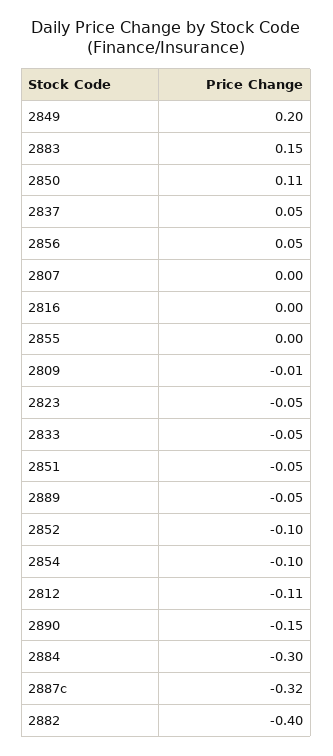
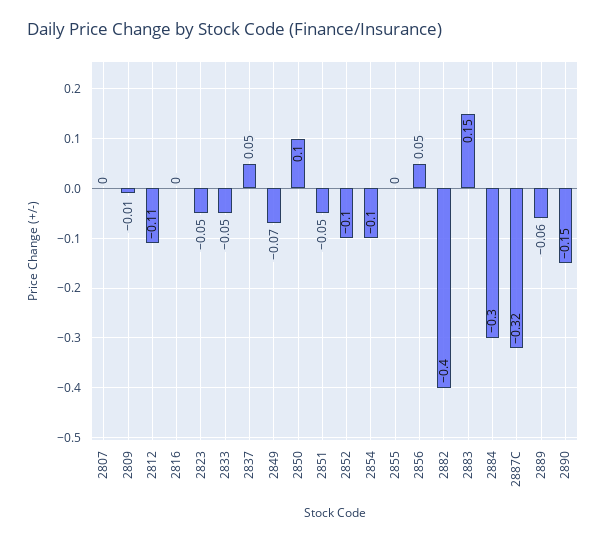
  {
-   "2849": 0.2,
+   "2849": -0.07,
    "2883": 0.15,
-   "2850": 0.11,
+   "2850": 0.1,
    "2837": 0.05,
    "2856": 0.05,
    "2807": 0,
    "2816": 0,
    "2855": 0,
    "2809": -0.01,
    "2823": -0.05,
    "2833": -0.05,
    "2851": -0.05,
-   "2889": -0.05,
+   "2889": -0.06,
    "2852": -0.1,
    "2854": -0.1,
    "2812": -0.11,
    "2890": -0.15,
    "2884": -0.3,
    "2887c": -0.32,
    "2882": -0.4
  }

